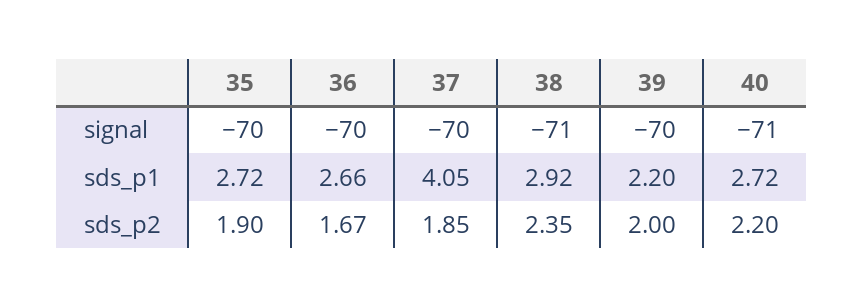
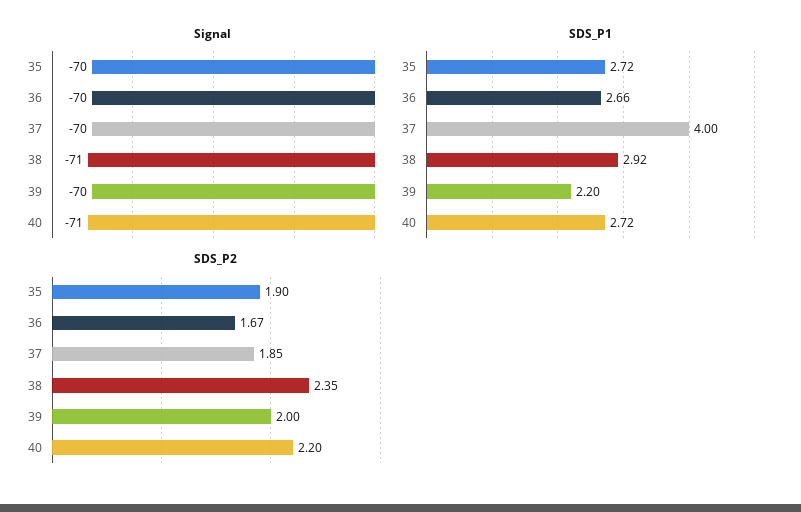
  {
    "signal": {
      "35": -70,
      "36": -70,
      "37": -70,
      "38": -71,
      "39": -70,
      "40": -71
    },
    "sds_p1": {
      "35": 2.72,
      "36": 2.66,
-     "37": 4.05,
+     "37": 4,
      "38": 2.92,
      "39": 2.2,
      "40": 2.72
    },
    "sds_p2": {
      "35": 1.9,
      "36": 1.67,
      "37": 1.85,
      "38": 2.35,
      "39": 2,
      "40": 2.2
    }
  }

